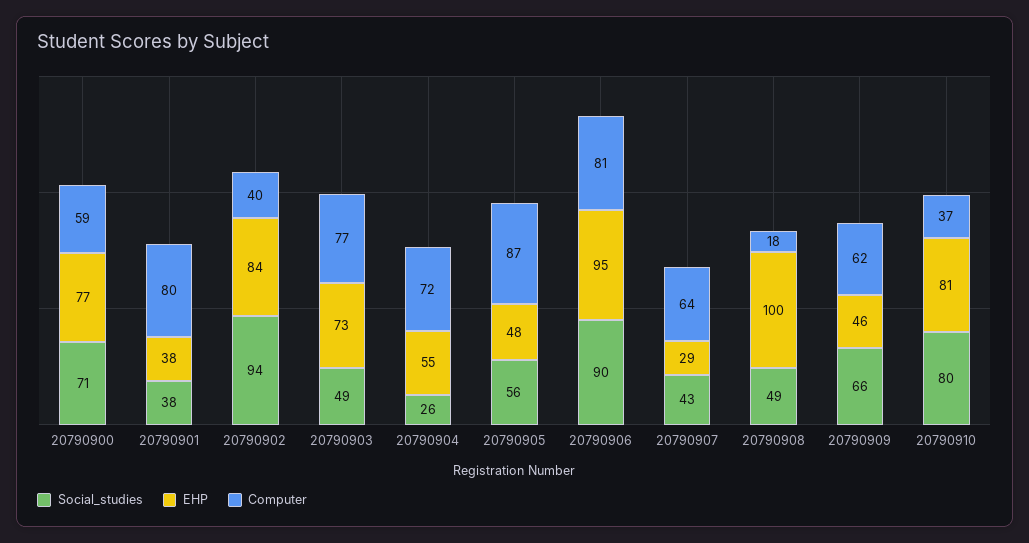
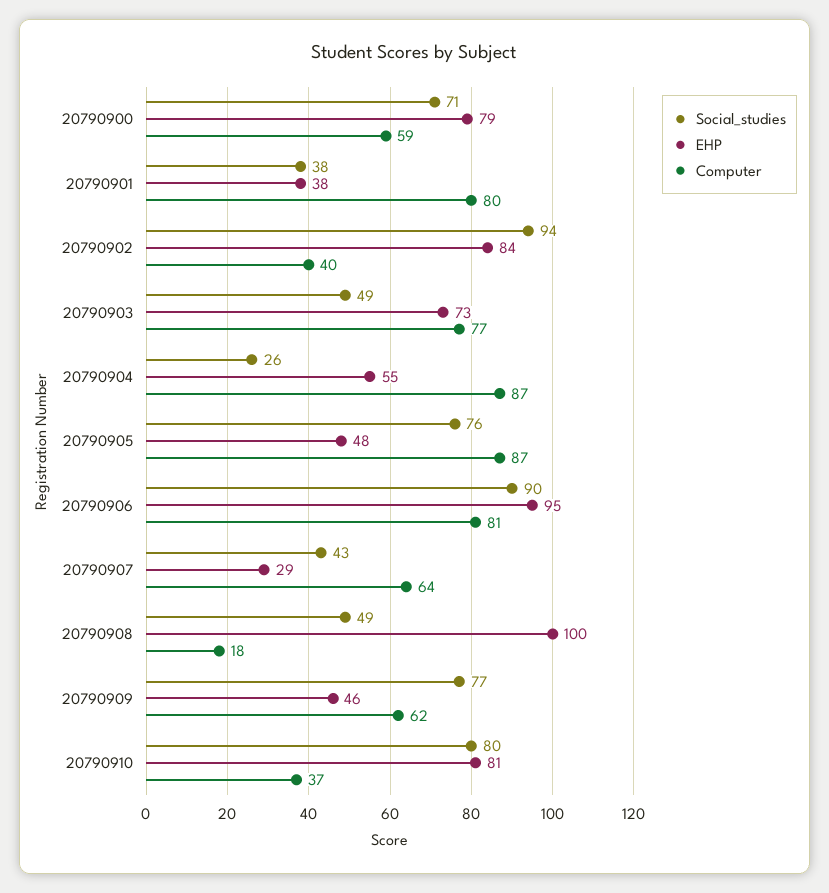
  {
    "Social_studies": {
      "20790900": 71,
      "20790901": 38,
      "20790902": 94,
      "20790903": 49,
      "20790904": 26,
-     "20790905": 56,
+     "20790905": 76,
      "20790906": 90,
      "20790907": 43,
      "20790908": 49,
-     "20790909": 66,
+     "20790909": 77,
      "20790910": 80
    },
    "EHP": {
-     "20790900": 77,
+     "20790900": 79,
      "20790901": 38,
      "20790902": 84,
      "20790903": 73,
      "20790904": 55,
      "20790905": 48,
      "20790906": 95,
      "20790907": 29,
      "20790908": 100,
      "20790909": 46,
      "20790910": 81
    },
    "Computer": {
      "20790900": 59,
      "20790901": 80,
      "20790902": 40,
      "20790903": 77,
-     "20790904": 72,
+     "20790904": 87,
      "20790905": 87,
      "20790906": 81,
      "20790907": 64,
      "20790908": 18,
      "20790909": 62,
      "20790910": 37
    }
  }

